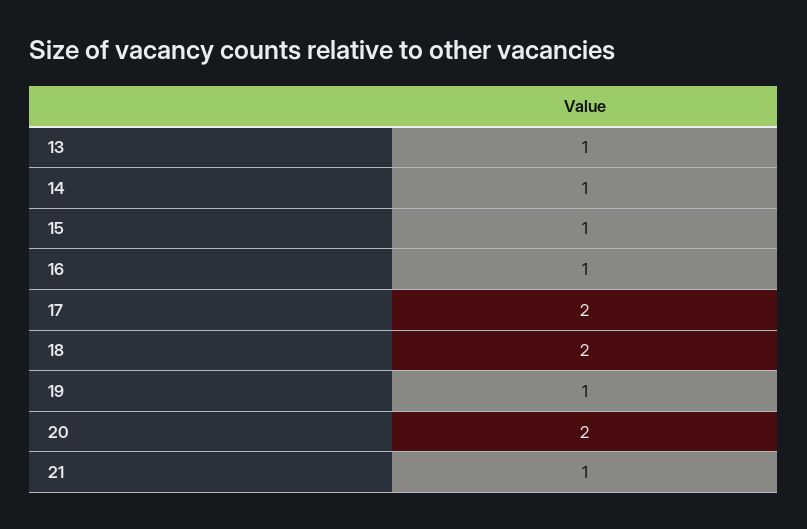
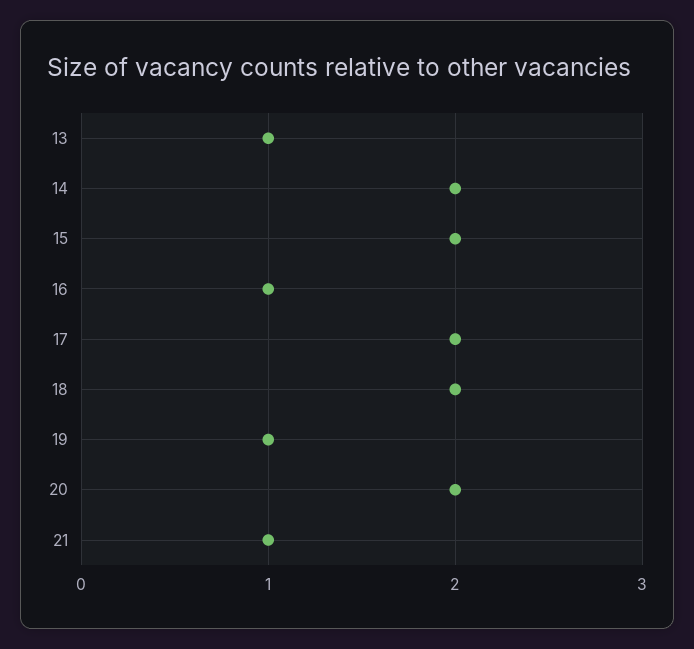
  {
    "13": 1,
-   "14": 1,
+   "14": 2,
-   "15": 1,
+   "15": 2,
    "16": 1,
    "17": 2,
    "18": 2,
    "19": 1,
    "20": 2,
    "21": 1
  }

